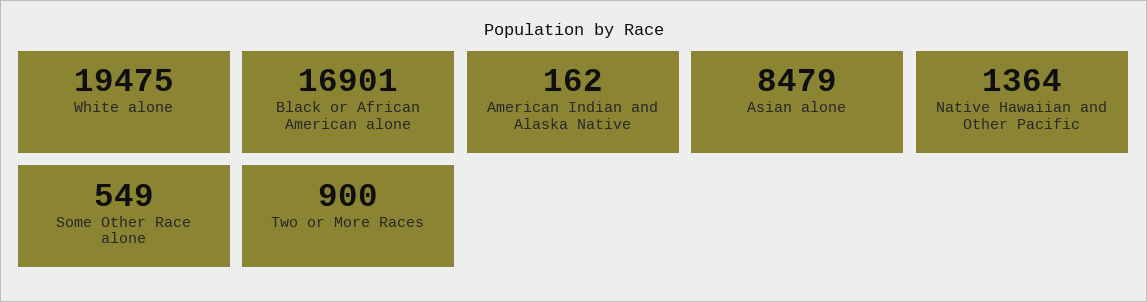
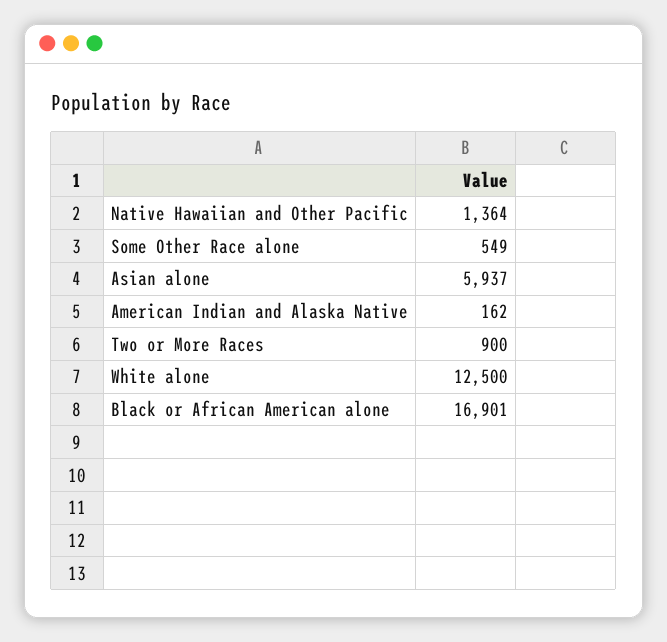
  {
-   "White alone": 19475,
+   "White alone": 12500,
    "Black or African American alone": 16901,
    "American Indian and Alaska Native": 162,
-   "Asian alone": 8479,
+   "Asian alone": 5937,
    "Native Hawaiian and Other Pacific": 1364,
    "Some Other Race alone": 549,
    "Two or More Races": 900
  }

